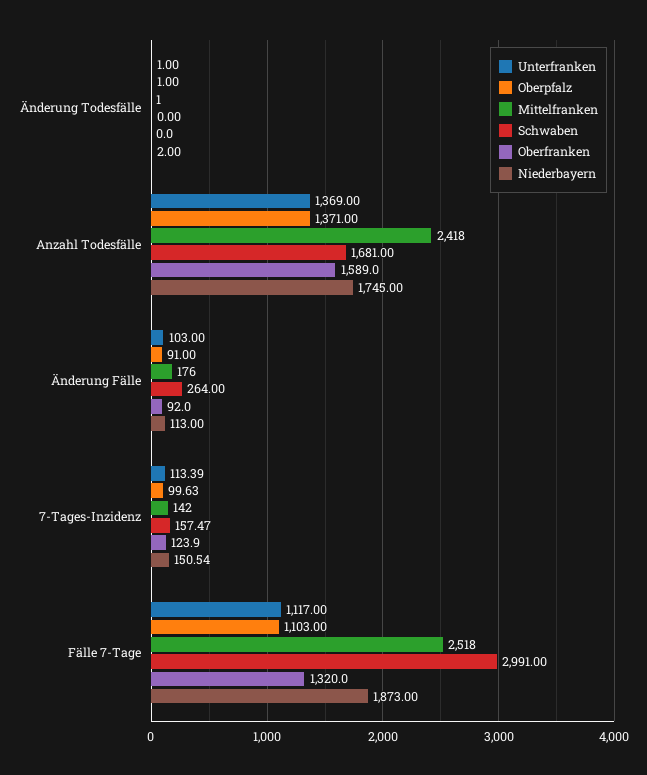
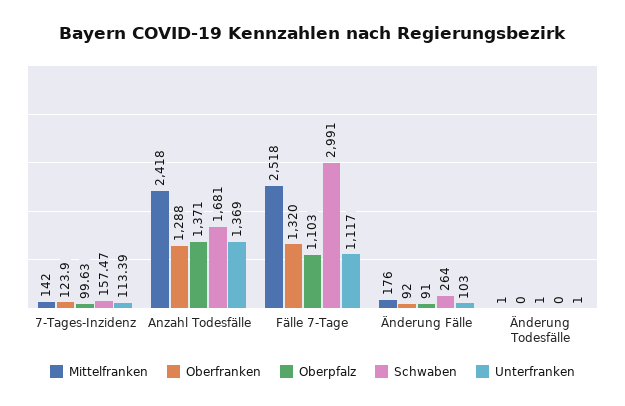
  {
    "Unterfranken": {
      "Änderung Todesfälle": 1,
      "Anzahl Todesfälle": 1369,
      "Änderung Fälle": 103,
      "7-Tages-Inzidenz": 113.39,
      "Fälle 7-Tage": 1117
    },
    "Oberpfalz": {
      "Änderung Todesfälle": 1,
      "Anzahl Todesfälle": 1371,
      "Änderung Fälle": 91,
      "7-Tages-Inzidenz": 99.63,
      "Fälle 7-Tage": 1103
    },
    "Mittelfranken": {
      "Änderung Todesfälle": 1,
      "Anzahl Todesfälle": 2418,
      "Änderung Fälle": 176,
      "7-Tages-Inzidenz": 142,
      "Fälle 7-Tage": 2518
    },
    "Schwaben": {
      "Änderung Todesfälle": 0,
      "Anzahl Todesfälle": 1681,
      "Änderung Fälle": 264,
      "7-Tages-Inzidenz": 157.47,
      "Fälle 7-Tage": 2991
    },
    "Oberfranken": {
      "Änderung Todesfälle": 0,
-     "Anzahl Todesfälle": 1589,
+     "Anzahl Todesfälle": 1288,
      "Änderung Fälle": 92,
      "7-Tages-Inzidenz": 123.9,
      "Fälle 7-Tage": 1320
-   },
+   }
-   "Niederbayern": {
-     "Änderung Todesfälle": 2,
-     "Anzahl Todesfälle": 1745,
-     "Änderung Fälle": 113,
-     "7-Tages-Inzidenz": 150.54,
-     "Fälle 7-Tage": 1873
-   }
  }

